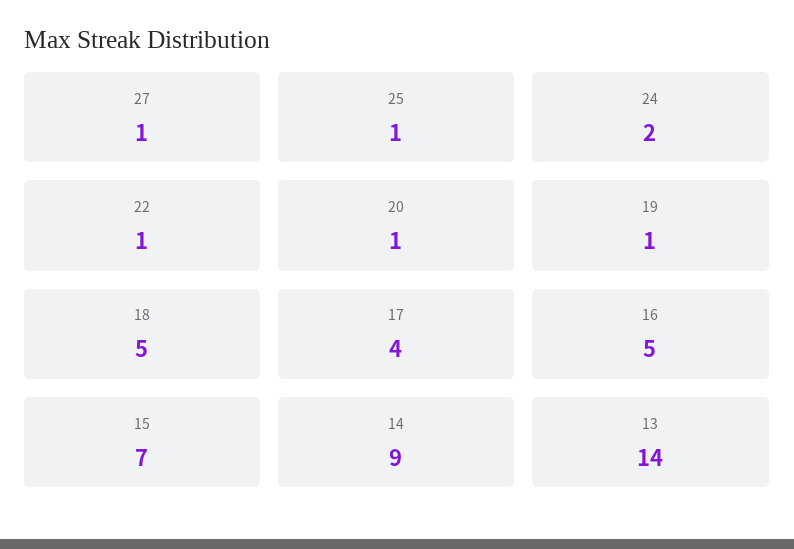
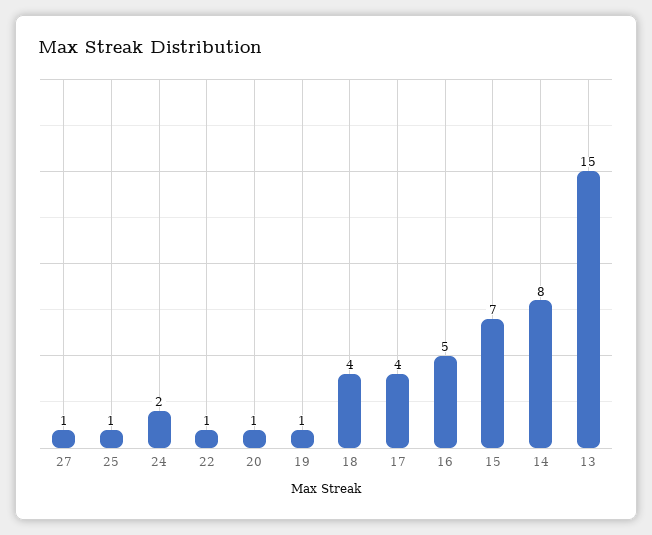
  {
    "27": 1,
    "25": 1,
    "24": 2,
    "22": 1,
    "20": 1,
    "19": 1,
-   "18": 5,
+   "18": 4,
    "17": 4,
    "16": 5,
    "15": 7,
-   "14": 9,
+   "14": 8,
-   "13": 14
+   "13": 15
  }

